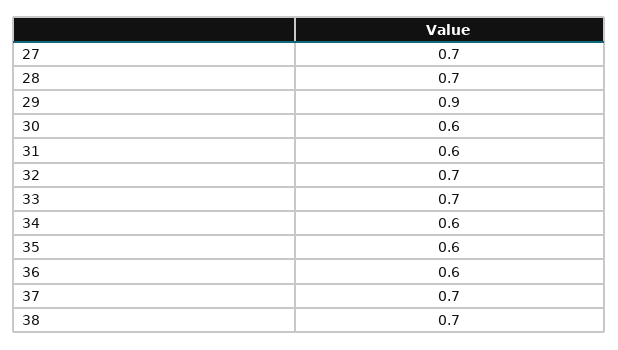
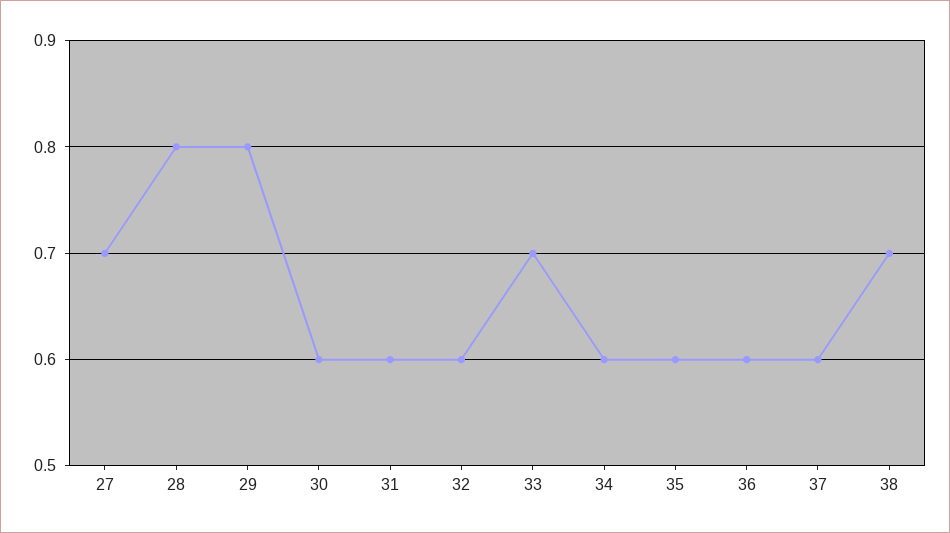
  {
    "27": 0.7,
-   "28": 0.7,
+   "28": 0.8,
-   "29": 0.9,
+   "29": 0.8,
    "30": 0.6,
    "31": 0.6,
-   "32": 0.7,
+   "32": 0.6,
    "33": 0.7,
    "34": 0.6,
    "35": 0.6,
    "36": 0.6,
-   "37": 0.7,
+   "37": 0.6,
    "38": 0.7
  }

